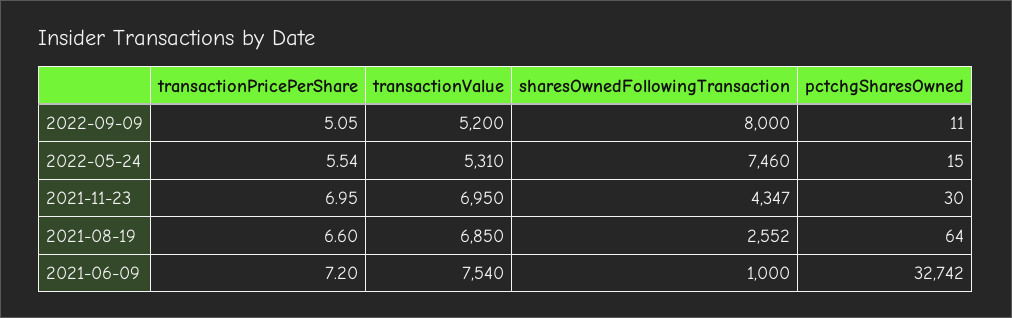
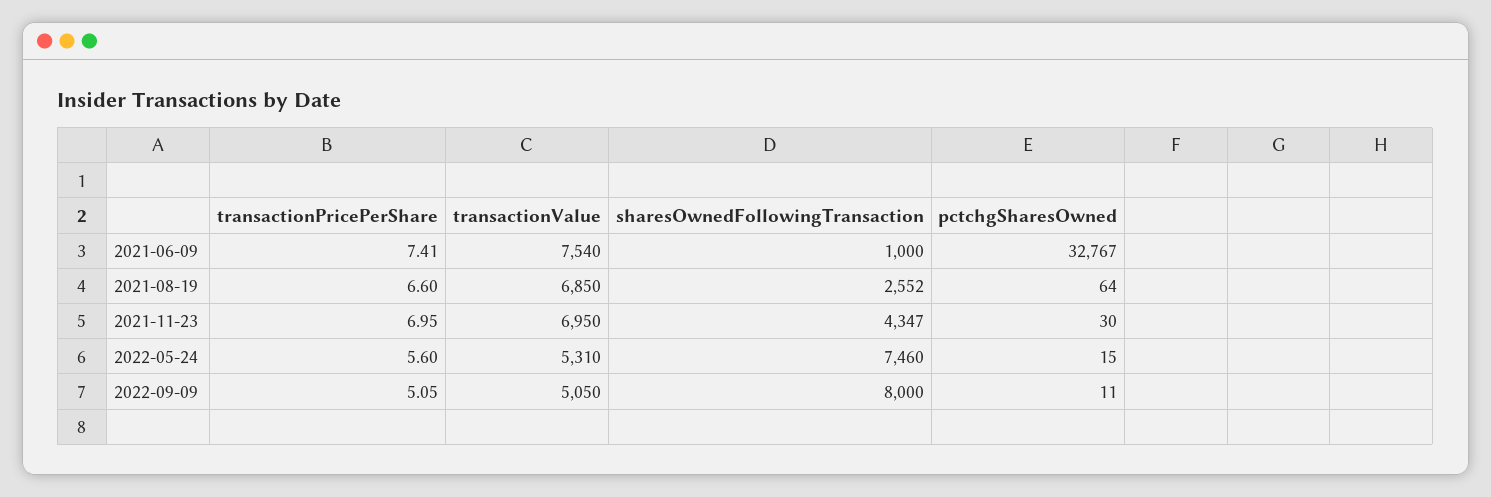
  {
    "transactionPricePerShare": {
      "2022-09-09": 5.05,
-     "2022-05-24": 5.54,
+     "2022-05-24": 5.6,
      "2021-11-23": 6.95,
      "2021-08-19": 6.6,
-     "2021-06-09": 7.2
+     "2021-06-09": 7.41
    },
    "transactionValue": {
-     "2022-09-09": 5200,
+     "2022-09-09": 5050,
      "2022-05-24": 5310,
      "2021-11-23": 6950,
      "2021-08-19": 6850,
      "2021-06-09": 7540
    },
    "sharesOwnedFollowingTransaction": {
      "2022-09-09": 8000,
      "2022-05-24": 7460,
      "2021-11-23": 4347,
      "2021-08-19": 2552,
      "2021-06-09": 1000
    },
    "pctchgSharesOwned": {
      "2022-09-09": 11,
      "2022-05-24": 15,
      "2021-11-23": 30,
      "2021-08-19": 64,
-     "2021-06-09": 32742
+     "2021-06-09": 32767
    }
  }

